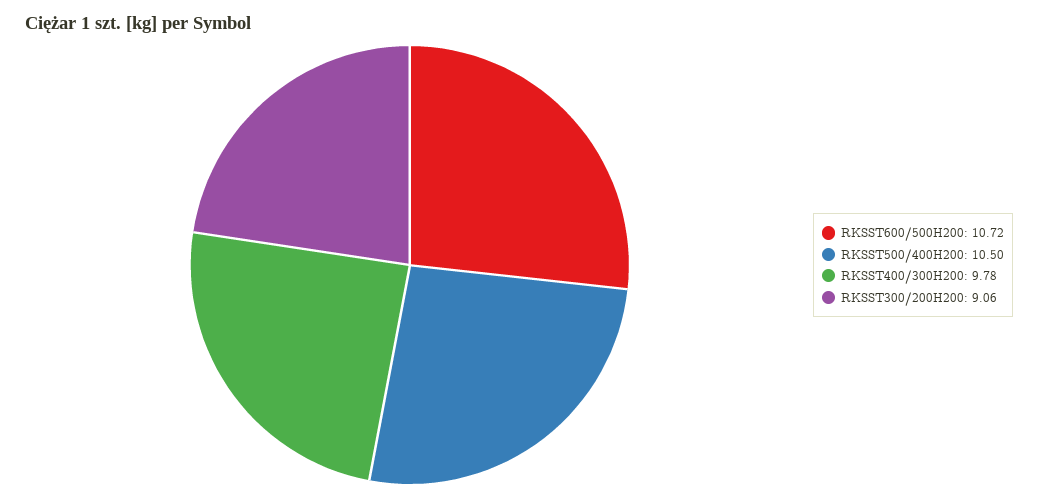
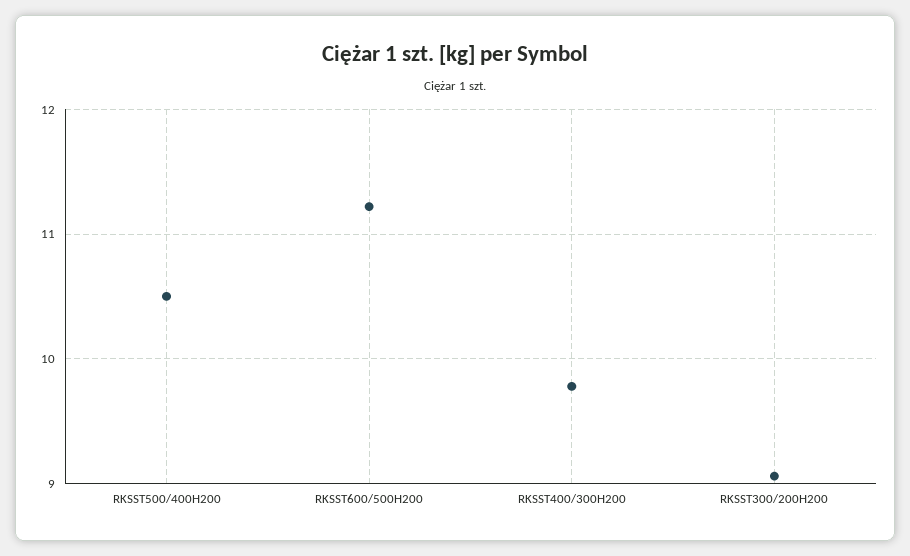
  {
-   "RKSST600/500H200": 10.72,
+   "RKSST600/500H200": 11.2,
    "RKSST500/400H200": 10.5,
    "RKSST400/300H200": 9.78,
    "RKSST300/200H200": 9.06
  }

